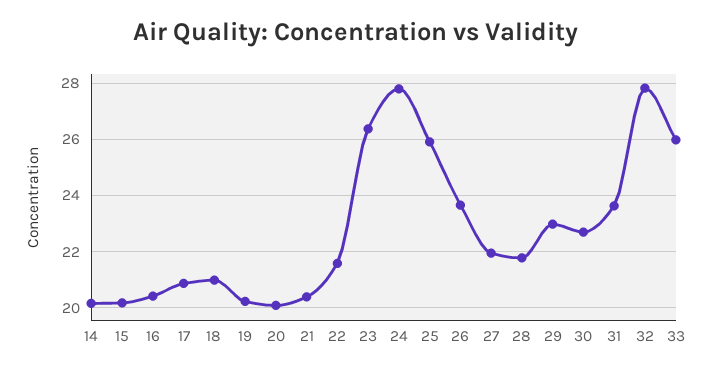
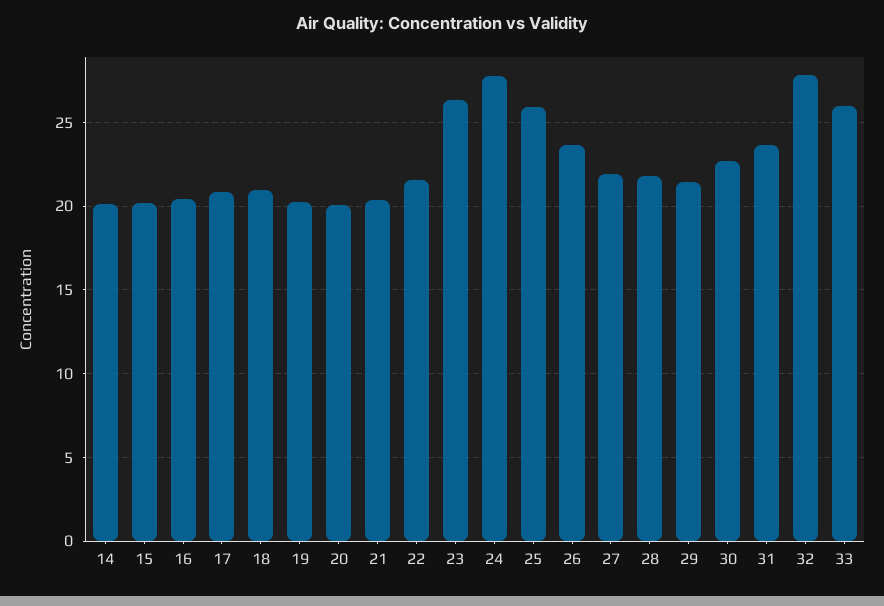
  {
    "14": 20.25,
    "15": 20.25,
    "16": 20.5,
    "17": 20.75,
    "18": 21,
    "19": 20.25,
    "20": 20,
    "21": 20.5,
    "22": 21.5,
    "23": 26.25,
    "24": 27.75,
    "25": 26,
    "26": 23.75,
    "27": 22,
    "28": 21.75,
-   "29": 23,
+   "29": 21.5,
    "30": 22.75,
    "31": 23.75,
    "32": 27.75,
    "33": 26
  }

